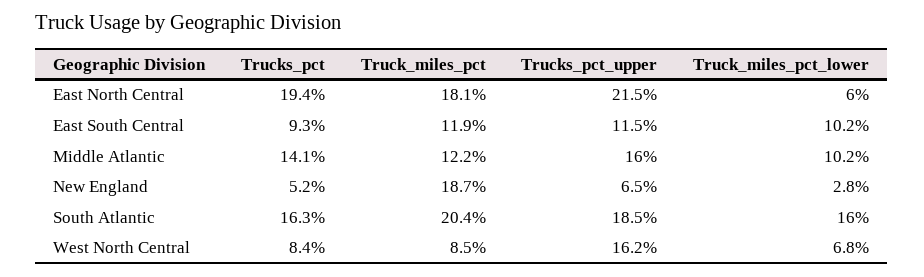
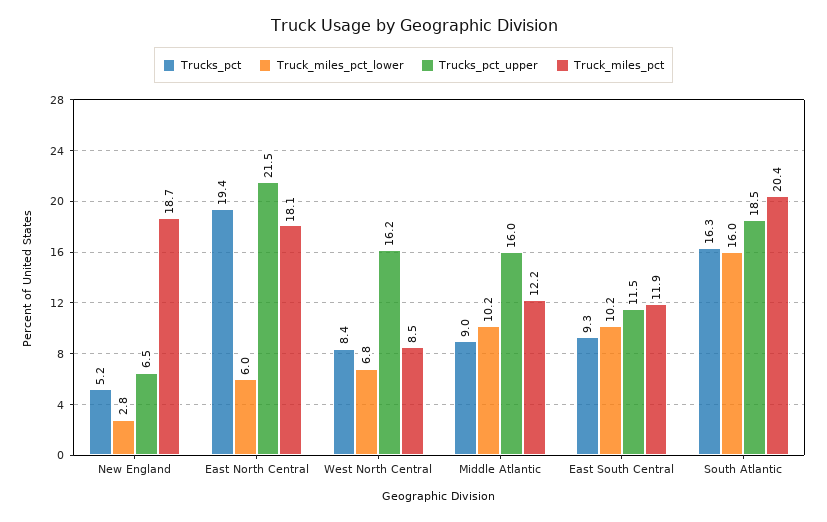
  {
    "Trucks_pct": {
      "East North Central": 19.4,
      "East South Central": 9.3,
-     "Middle Atlantic": 14.1,
+     "Middle Atlantic": 9,
      "New England": 5.2,
      "South Atlantic": 16.3,
      "West North Central": 8.4
    },
    "Truck_miles_pct": {
      "East North Central": 18.1,
      "East South Central": 11.9,
      "Middle Atlantic": 12.2,
      "New England": 18.7,
      "South Atlantic": 20.4,
      "West North Central": 8.5
    },
    "Trucks_pct_upper": {
      "East North Central": 21.5,
      "East South Central": 11.5,
      "Middle Atlantic": 16,
      "New England": 6.5,
      "South Atlantic": 18.5,
      "West North Central": 16.2
    },
    "Truck_miles_pct_lower": {
      "East North Central": 6,
      "East South Central": 10.2,
      "Middle Atlantic": 10.2,
      "New England": 2.8,
      "South Atlantic": 16,
      "West North Central": 6.8
    }
  }

